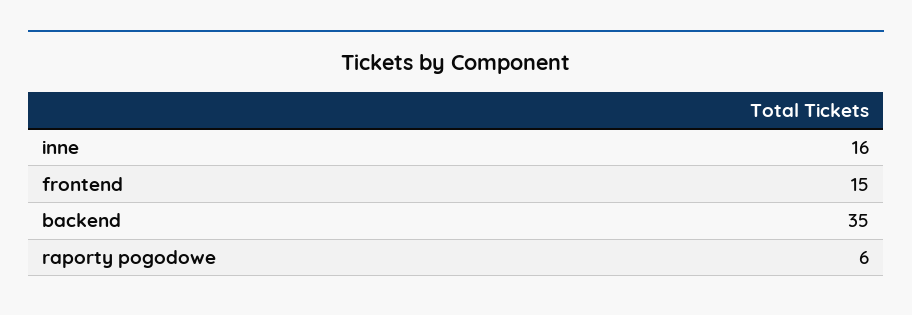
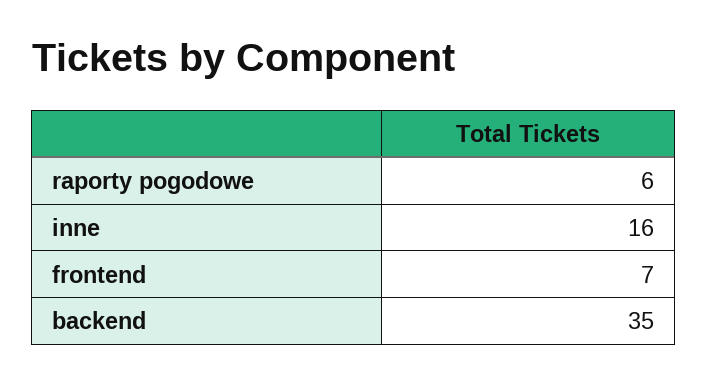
  {
    "inne": 16,
-   "frontend": 15,
+   "frontend": 7,
    "backend": 35,
    "raporty pogodowe": 6
  }

